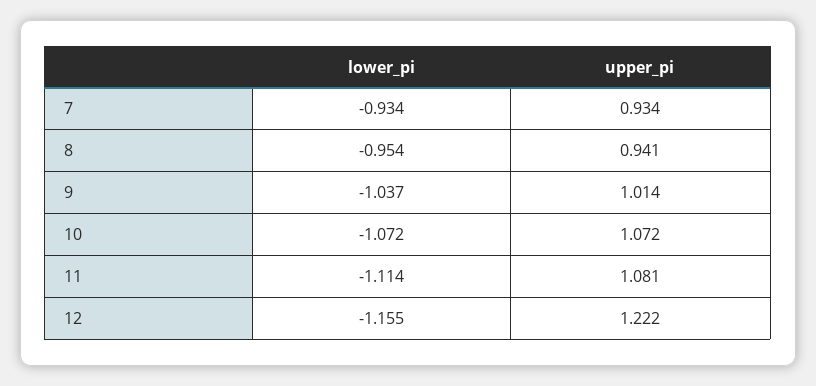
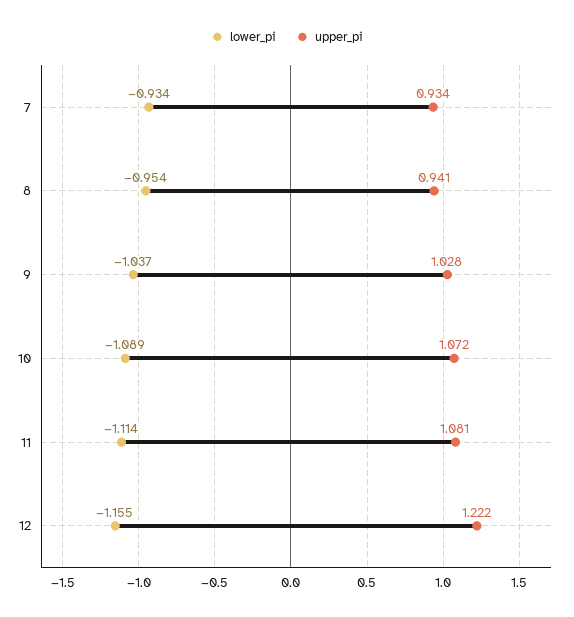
  {
    "lower_pi": {
      "7": -0.934,
      "8": -0.954,
      "9": -1.037,
-     "10": -1.072,
+     "10": -1.089,
      "11": -1.114,
      "12": -1.155
    },
    "upper_pi": {
      "7": 0.934,
      "8": 0.941,
-     "9": 1.014,
+     "9": 1.028,
      "10": 1.072,
      "11": 1.081,
      "12": 1.222
    }
  }

